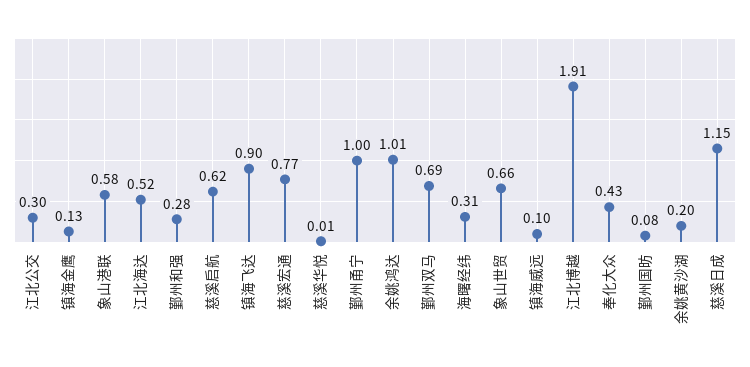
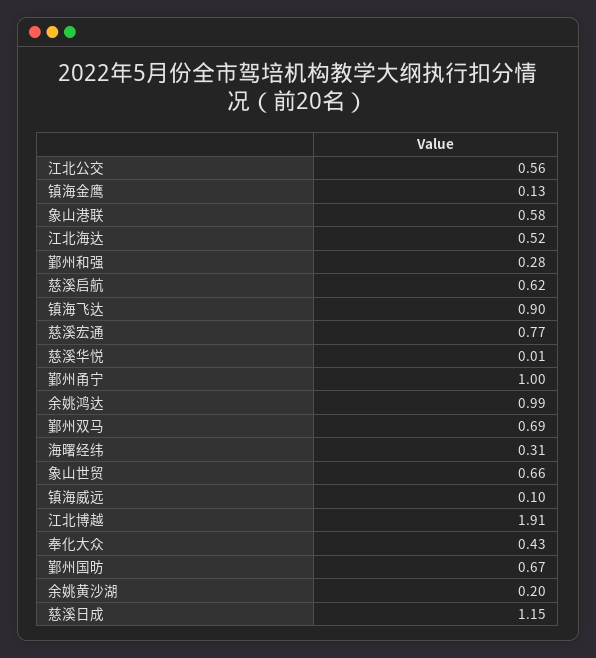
  {
-   "江北公交": 0.3,
+   "江北公交": 0.56,
    "镇海金鹰": 0.13,
    "象山港联": 0.58,
    "江北海达": 0.52,
    "鄞州和强": 0.28,
    "慈溪启航": 0.62,
    "镇海飞达": 0.9,
    "慈溪宏通": 0.77,
    "慈溪华悦": 0.01,
    "鄞州甬宁": 1,
-   "余姚鸿达": 1.01,
+   "余姚鸿达": 0.99,
    "鄞州双马": 0.69,
    "海曙经纬": 0.31,
    "象山世贸": 0.66,
    "镇海威远": 0.1,
    "江北博越": 1.91,
    "奉化大众": 0.43,
-   "鄞州国昉": 0.08,
+   "鄞州国昉": 0.67,
    "余姚黄沙湖": 0.2,
    "慈溪日成": 1.15
  }

